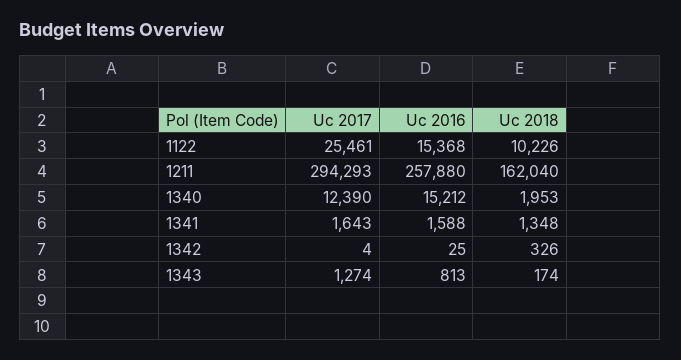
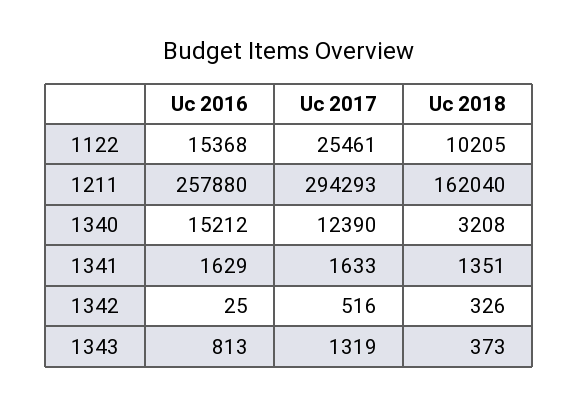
  {
    "Uc 2017": {
      "1122": 25461,
      "1211": 294293,
      "1340": 12390,
-     "1341": 1643,
+     "1341": 1633,
-     "1342": 4,
+     "1342": 516,
-     "1343": 1274
+     "1343": 1319
    },
    "Uc 2016": {
      "1122": 15368,
      "1211": 257880,
      "1340": 15212,
-     "1341": 1588,
+     "1341": 1629,
      "1342": 25,
      "1343": 813
    },
    "Uc 2018": {
-     "1122": 10226,
+     "1122": 10205,
      "1211": 162040,
-     "1340": 1953,
+     "1340": 3208,
-     "1341": 1348,
+     "1341": 1351,
      "1342": 326,
-     "1343": 174
+     "1343": 373
    }
  }

